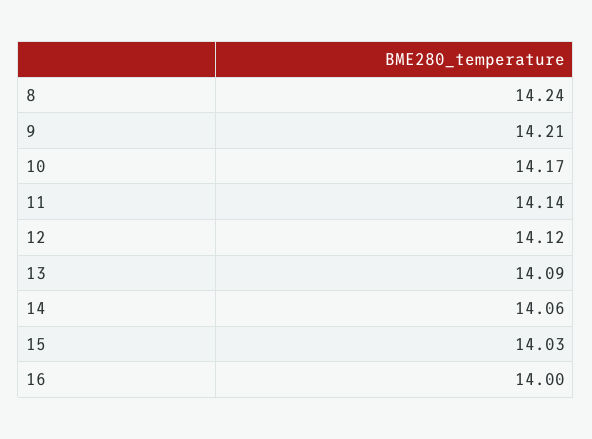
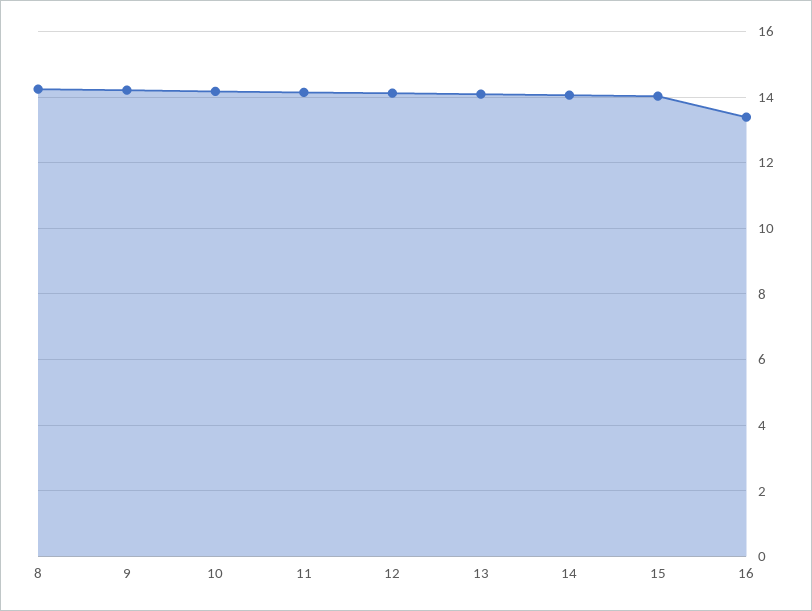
  {
    "8": 14.24,
    "9": 14.21,
    "10": 14.17,
    "11": 14.14,
    "12": 14.12,
    "13": 14.09,
    "14": 14.06,
    "15": 14.03,
-   "16": 14
+   "16": 13.4
  }

